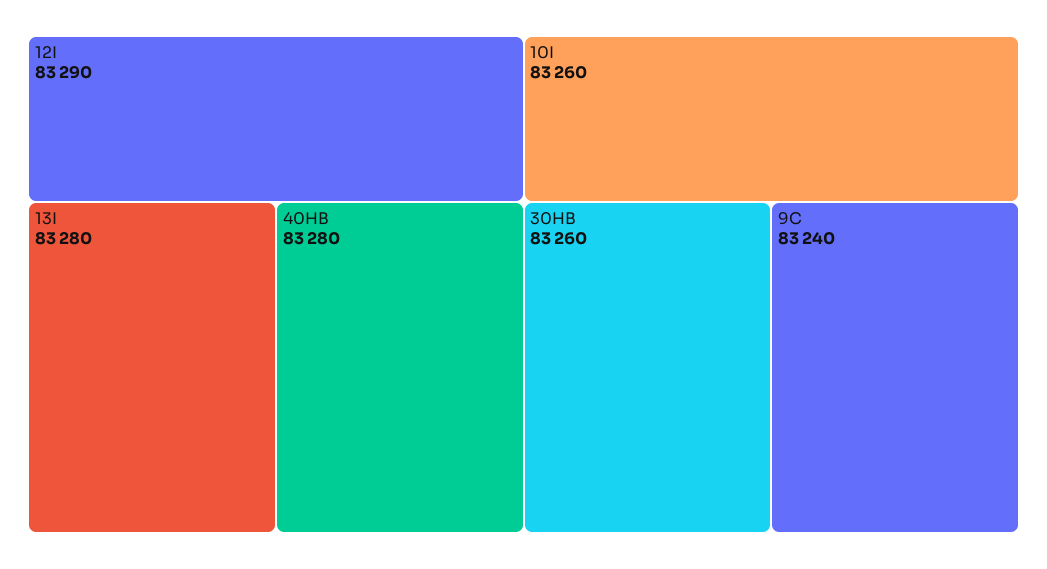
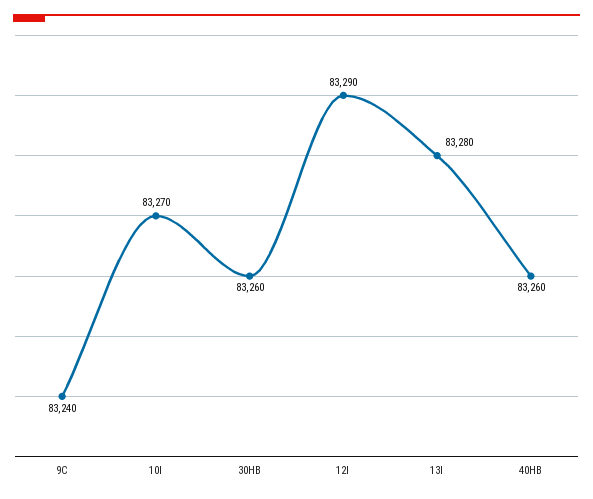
  {
    "12I": 83290,
    "13I": 83280,
-   "40HB": 83280,
+   "40HB": 83260,
-   "10I": 83260,
+   "10I": 83270,
    "30HB": 83260,
    "9C": 83240
  }

